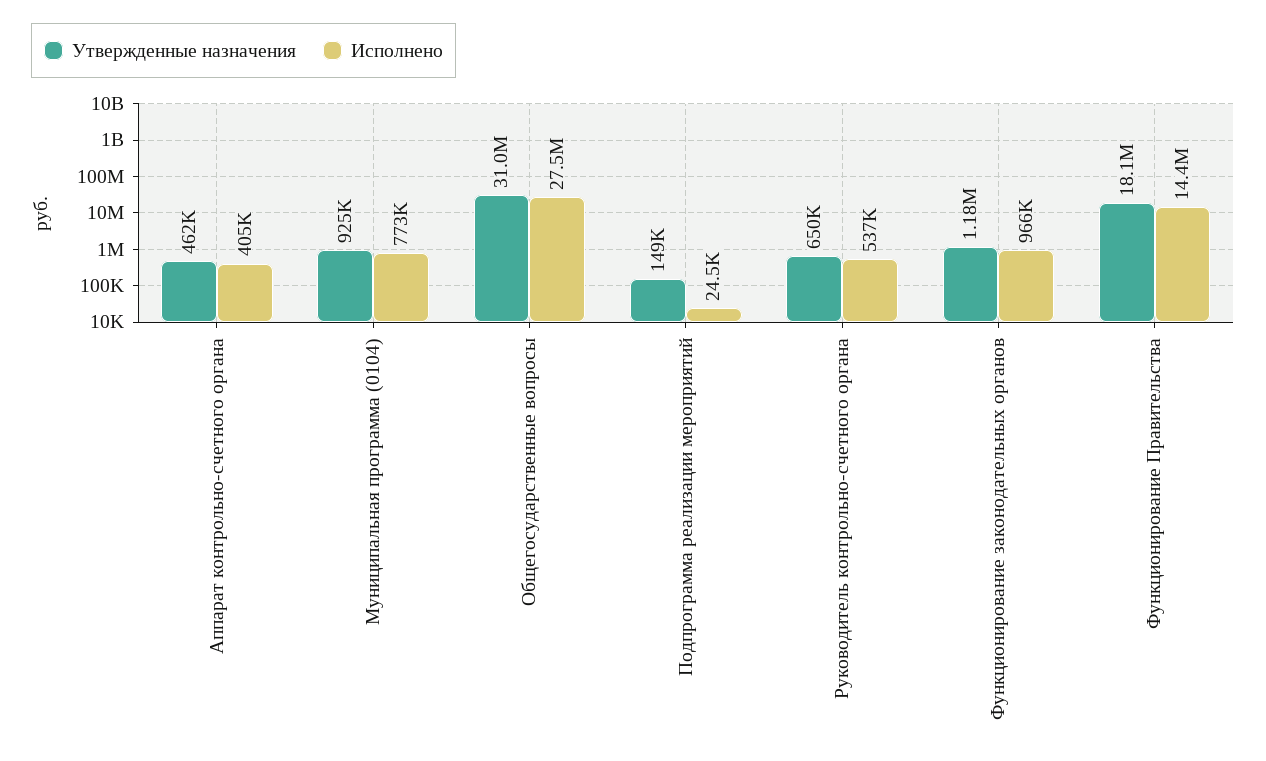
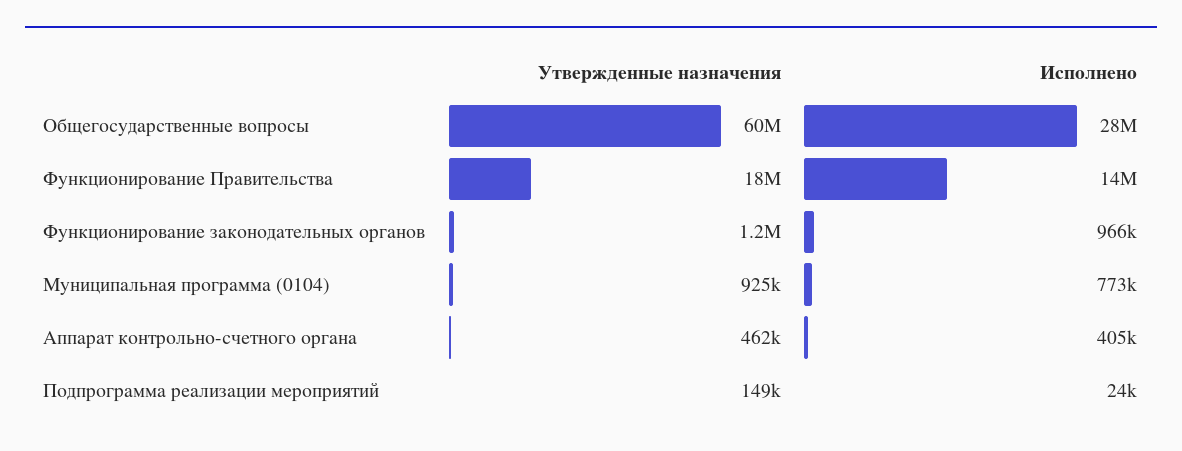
  {
    "Утвержденные назначения": {
      "Аппарат контрольно-счетного органа": 462000,
      "Муниципальная программа (0104)": 925000,
-     "Общегосударственные вопросы": 31000000,
+     "Общегосударственные вопросы": 60000000,
      "Подпрограмма реализации мероприятий": 149000,
-     "Руководитель контрольно-счетного органа": 650000,
      "Функционирование законодательных органов": 1180000,
      "Функционирование Правительства": 18100000
    },
    "Исполнено": {
      "Аппарат контрольно-счетного органа": 405000,
      "Муниципальная программа (0104)": 773000,
      "Общегосударственные вопросы": 27500000,
      "Подпрограмма реализации мероприятий": 24500,
-     "Руководитель контрольно-счетного органа": 537000,
      "Функционирование законодательных органов": 966000,
      "Функционирование Правительства": 14400000
    }
  }

